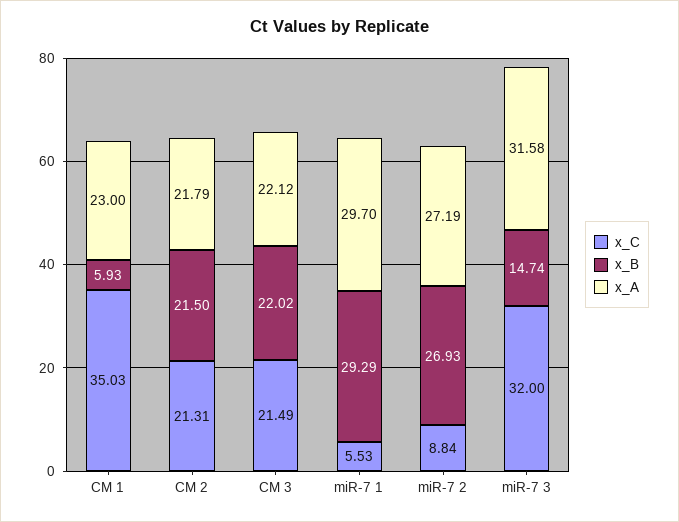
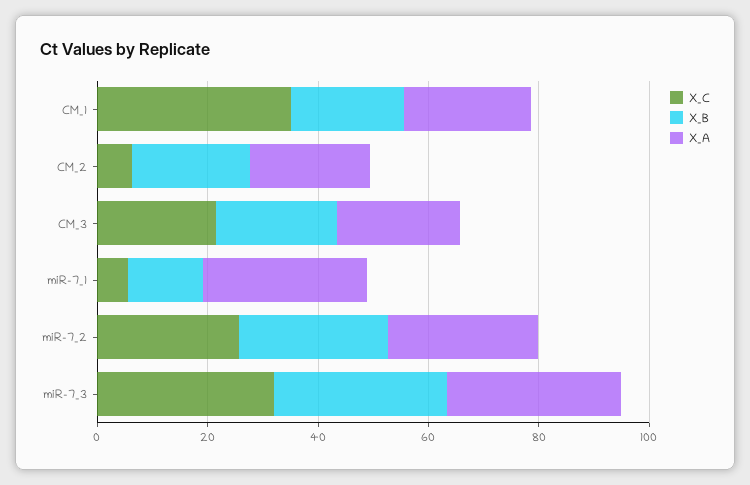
  {
    "x_C": {
      "CM 1": 35.03,
-     "CM 2": 21.31,
+     "CM 2": 5,
      "CM 3": 21.49,
      "miR-7 1": 5.53,
-     "miR-7 2": 8.84,
+     "miR-7 2": 25,
      "miR-7 3": 32
    },
    "x_B": {
-     "CM 1": 5.93,
+     "CM 1": 20,
      "CM 2": 21.5,
      "CM 3": 22.02,
-     "miR-7 1": 29.29,
+     "miR-7 1": 15,
      "miR-7 2": 26.93,
-     "miR-7 3": 14.74
+     "miR-7 3": 30
    },
    "x_A": {
      "CM 1": 23,
      "CM 2": 21.79,
      "CM 3": 22.12,
      "miR-7 1": 29.7,
      "miR-7 2": 27.19,
      "miR-7 3": 31.58
    }
  }

